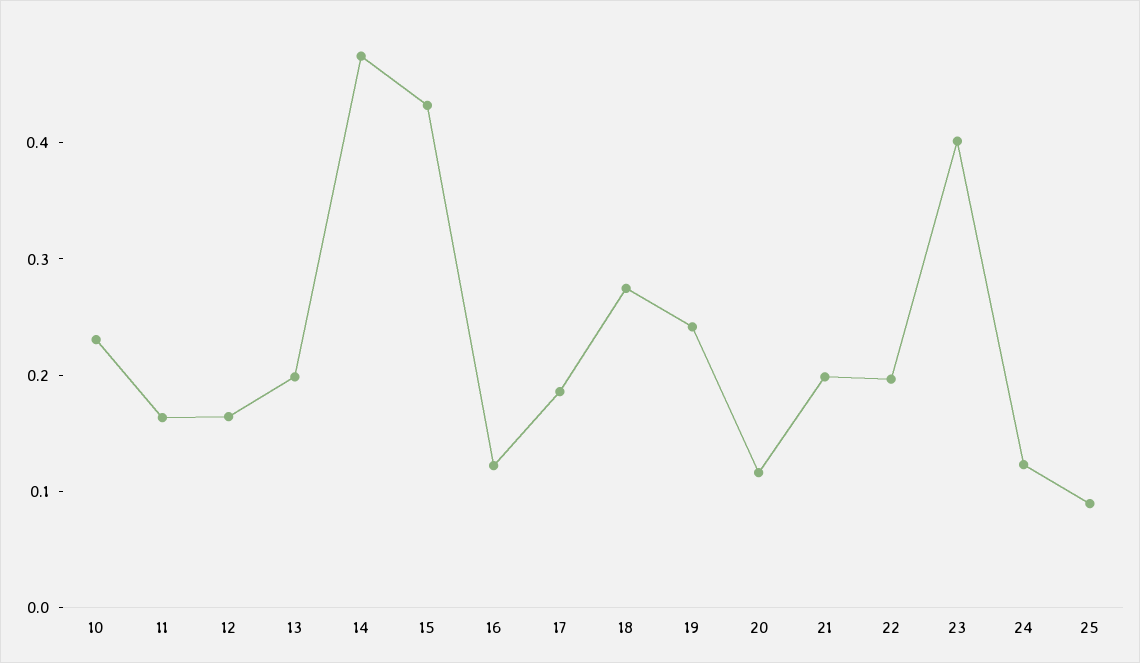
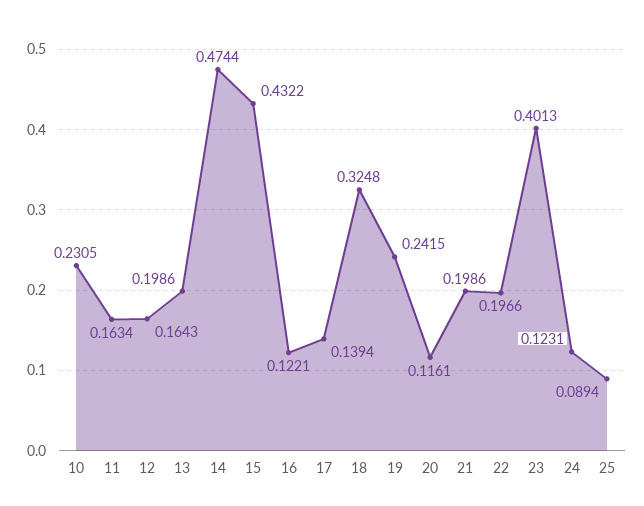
  {
    "10": 0.2305,
    "11": 0.1634,
    "12": 0.1643,
    "13": 0.1986,
    "14": 0.4744,
    "15": 0.4322,
    "16": 0.1221,
-   "17": 0.18,
+   "17": 0.1394,
-   "18": 0.28,
+   "18": 0.3248,
    "19": 0.2415,
    "20": 0.1161,
    "21": 0.1986,
    "22": 0.1966,
    "23": 0.4013,
    "24": 0.1231,
    "25": 0.0894
  }

